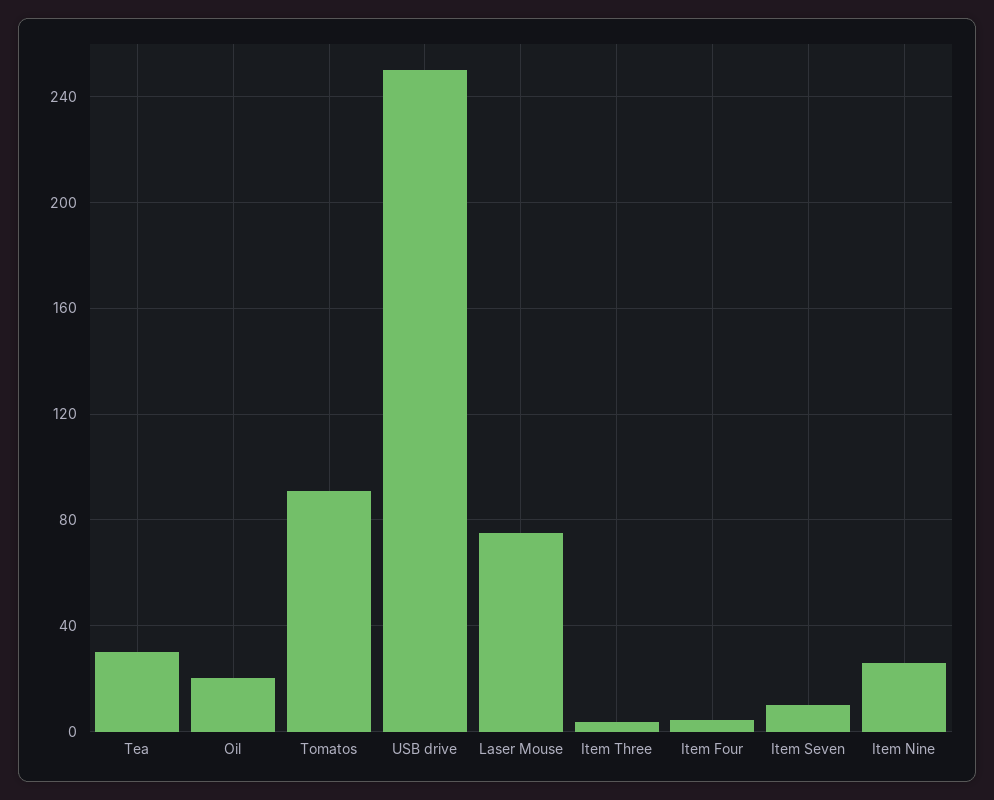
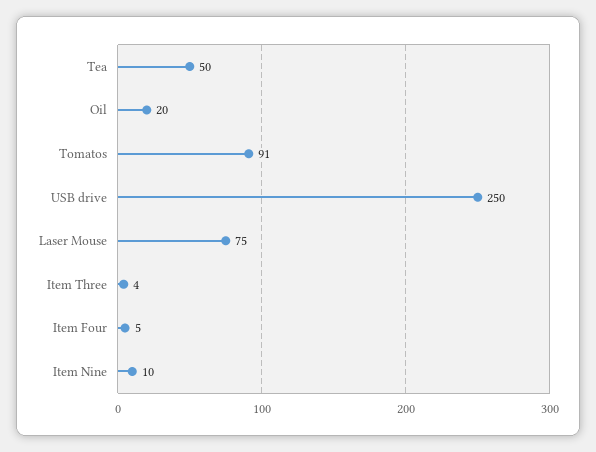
  {
-   "Tea": 30,
+   "Tea": 50,
    "Oil": 20,
    "Tomatos": 91,
    "USB drive": 250,
    "Laser Mouse": 75,
    "Item Three": 4,
    "Item Four": 5,
-   "Item Seven": 10,
-   "Item Nine": 25
+   "Item Nine": 10
  }

